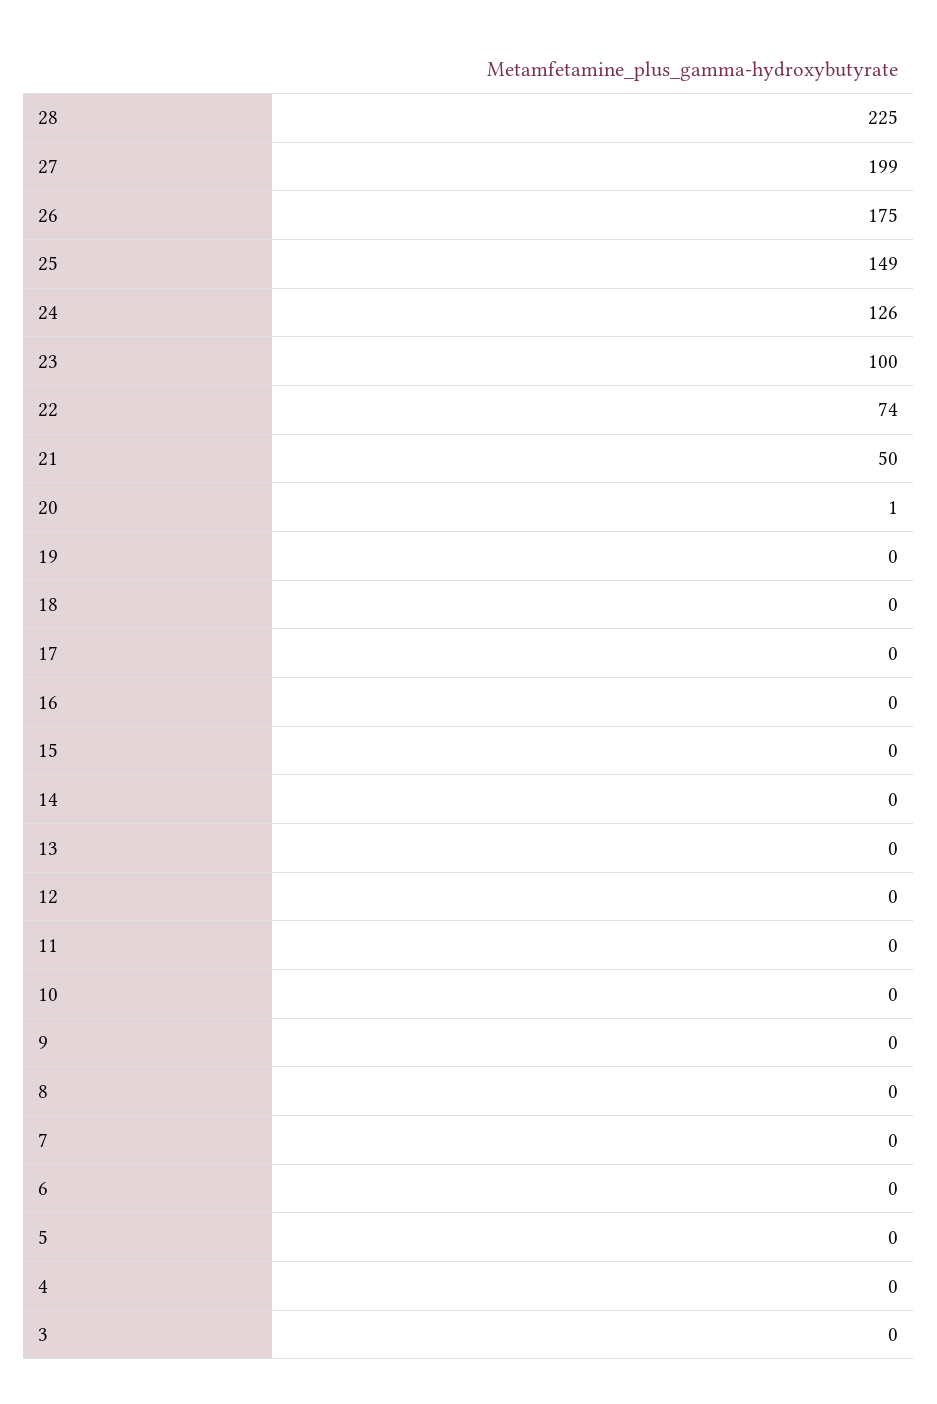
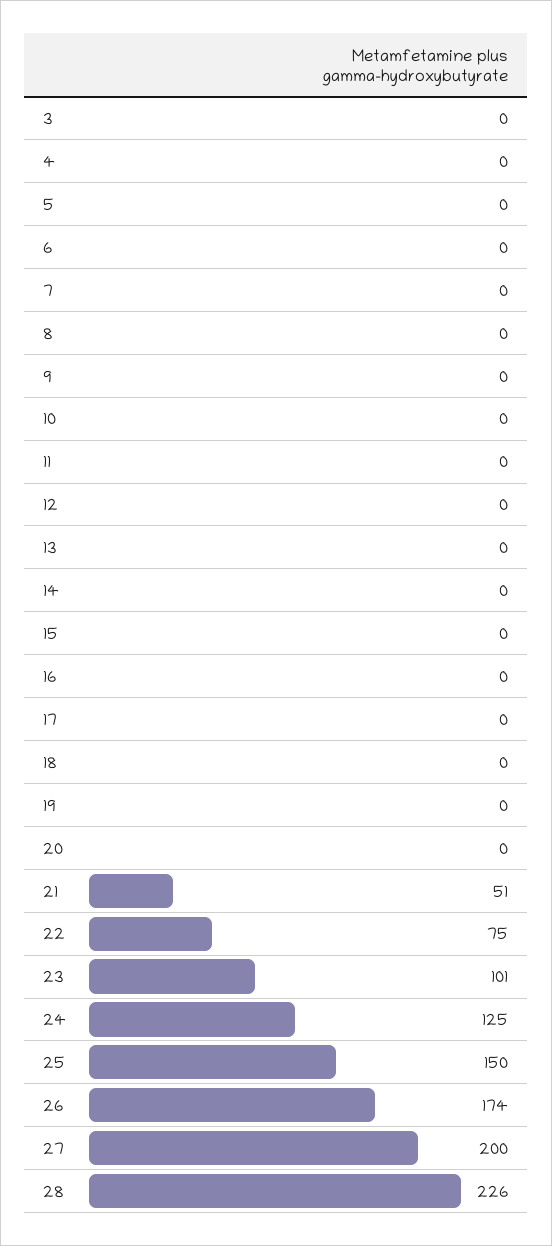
  {
-   "28": 225,
+   "28": 226,
-   "27": 199,
+   "27": 200,
-   "26": 175,
+   "26": 174,
-   "25": 149,
+   "25": 150,
-   "24": 126,
+   "24": 125,
-   "23": 100,
+   "23": 101,
-   "22": 74,
+   "22": 75,
-   "21": 50,
+   "21": 51,
-   "20": 1,
+   "20": 0,
    "19": 0,
    "18": 0,
    "17": 0,
    "16": 0,
    "15": 0,
    "14": 0,
    "13": 0,
    "12": 0,
    "11": 0,
    "10": 0,
    "9": 0,
    "8": 0,
    "7": 0,
    "6": 0,
    "5": 0,
    "4": 0,
    "3": 0
  }

